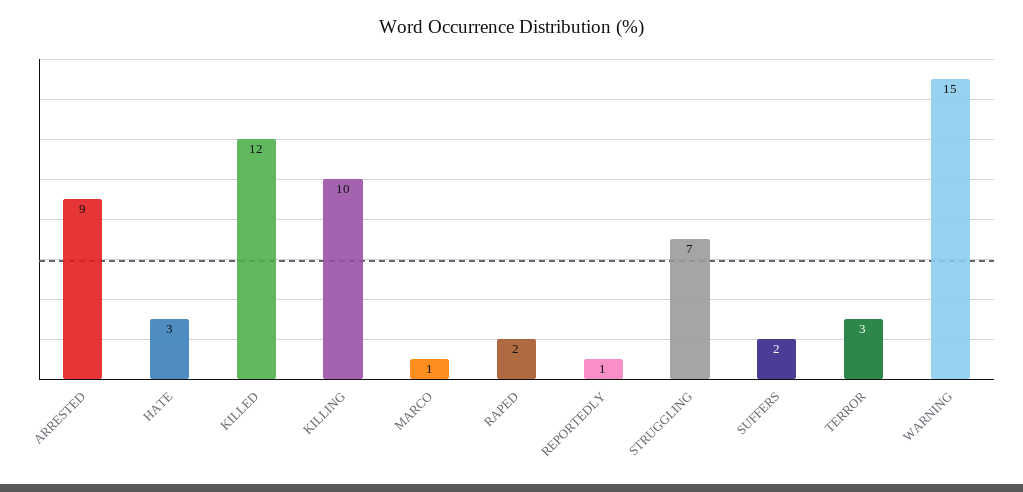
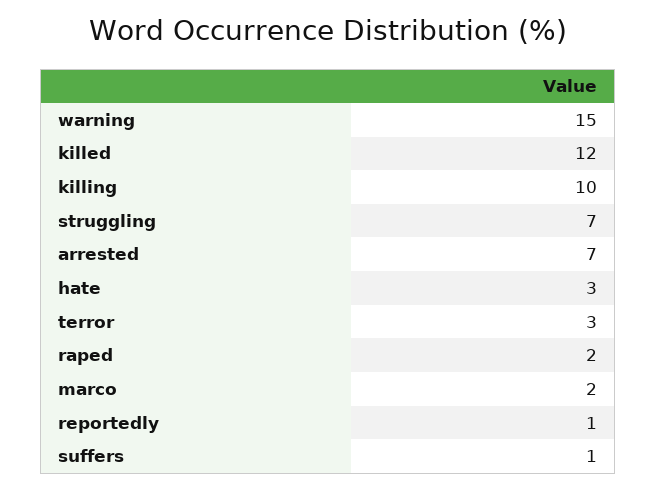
  {
-   "ARRESTED": 9,
+   "ARRESTED": 7,
    "HATE": 3,
    "KILLED": 12,
    "KILLING": 10,
-   "MARCO": 1,
+   "MARCO": 2,
    "RAPED": 2,
    "REPORTEDLY": 1,
    "STRUGGLING": 7,
-   "SUFFERS": 2,
+   "SUFFERS": 1,
    "TERROR": 3,
    "WARNING": 15
  }

